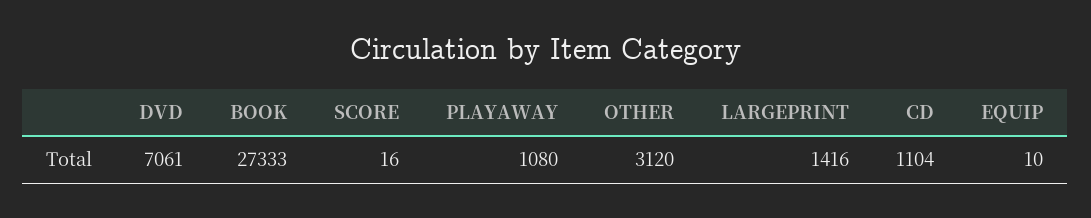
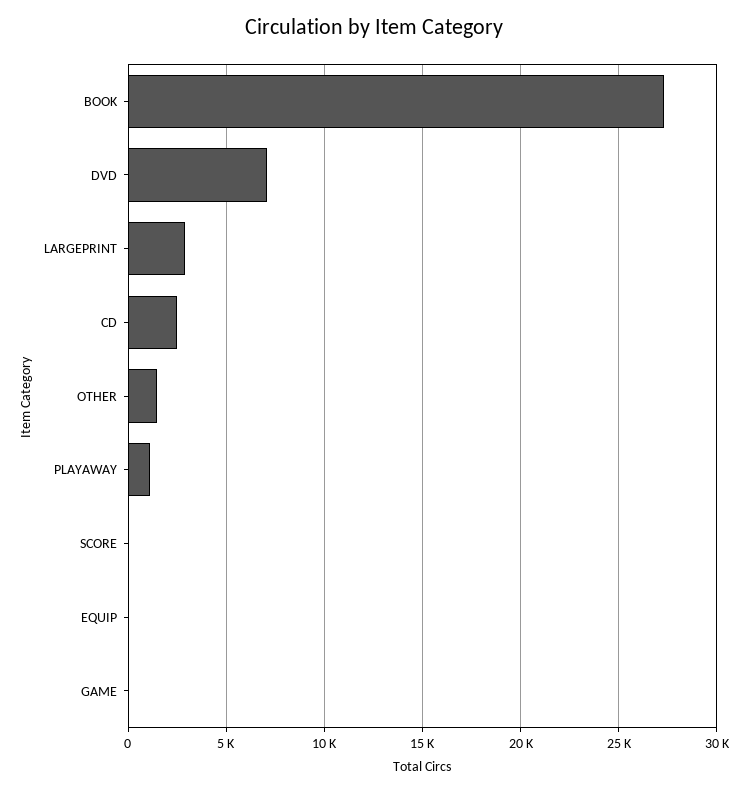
  {
    "DVD": 7061,
    "BOOK": 27333,
    "SCORE": 16,
    "PLAYAWAY": 1080,
-   "OTHER": 3120,
+   "OTHER": 1500,
-   "LARGEPRINT": 1416,
+   "LARGEPRINT": 3000,
-   "CD": 1104,
+   "CD": 2500,
-   "EQUIP": 10
+   "EQUIP": 10,
+   "GAME": 0
  }

